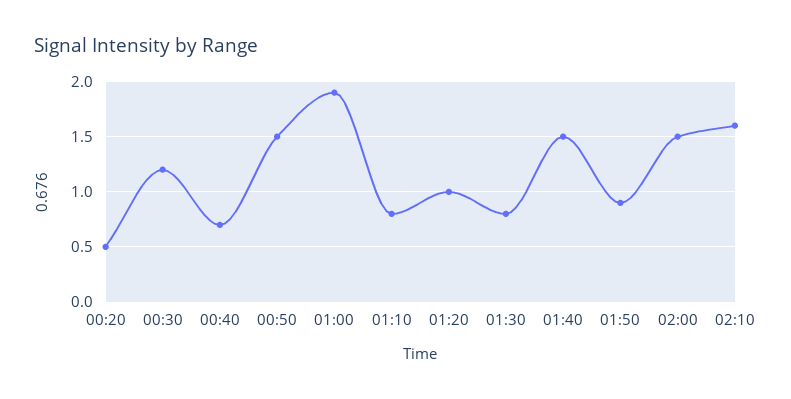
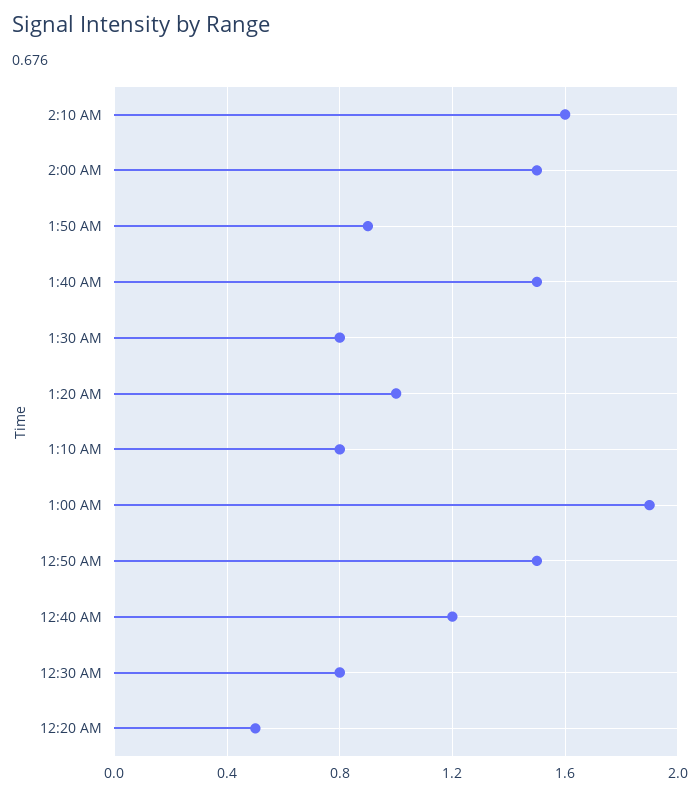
  {
    "00:20": 0.5,
-   "00:30": 1.2,
+   "00:30": 0.8,
-   "00:40": 0.7,
+   "00:40": 1.2,
    "00:50": 1.5,
    "01:00": 1.9,
    "01:10": 0.8,
    "01:20": 1,
    "01:30": 0.8,
    "01:40": 1.5,
    "01:50": 0.9,
    "02:00": 1.5,
    "02:10": 1.6
  }

